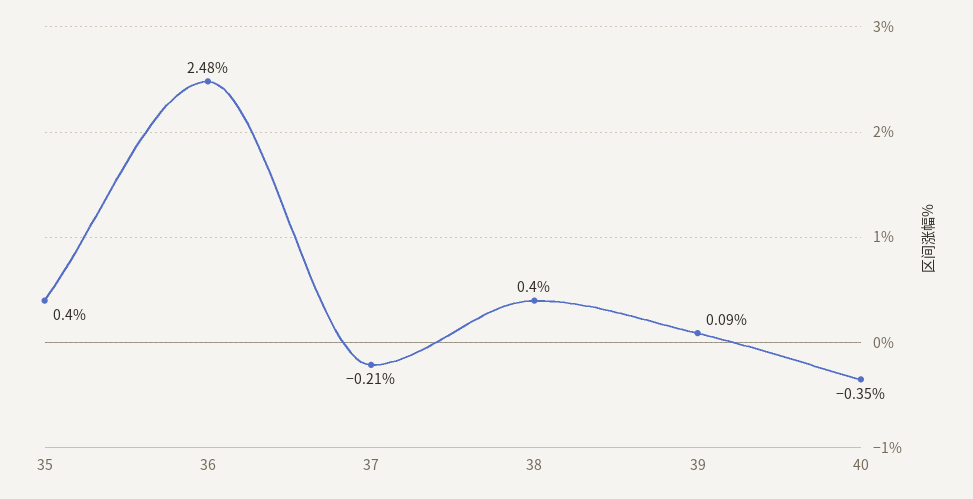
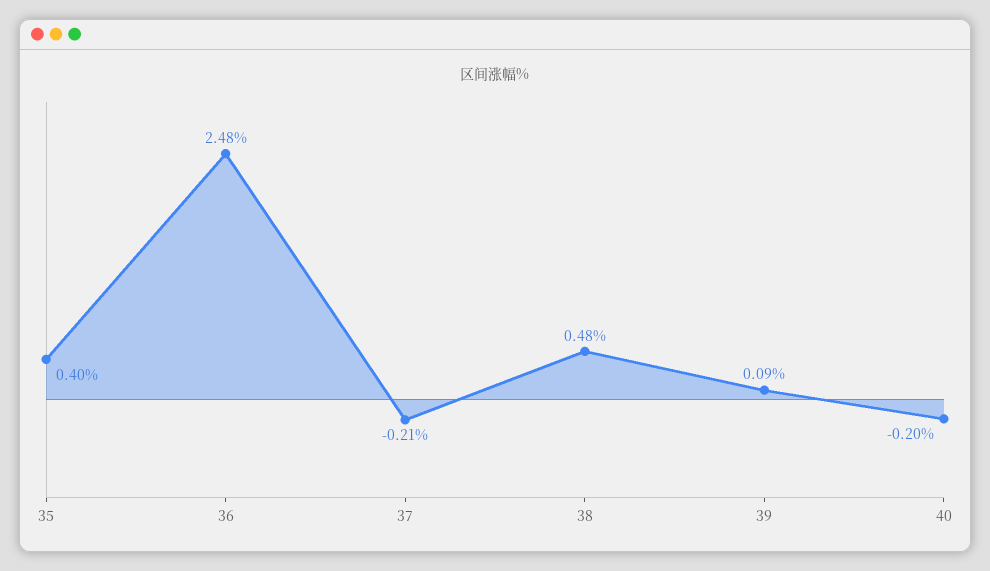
  {
    "35": 0.4,
    "36": 2.48,
    "37": -0.21,
-   "38": 0.4,
+   "38": 0.48,
    "39": 0.09,
-   "40": -0.35
+   "40": -0.2
  }

